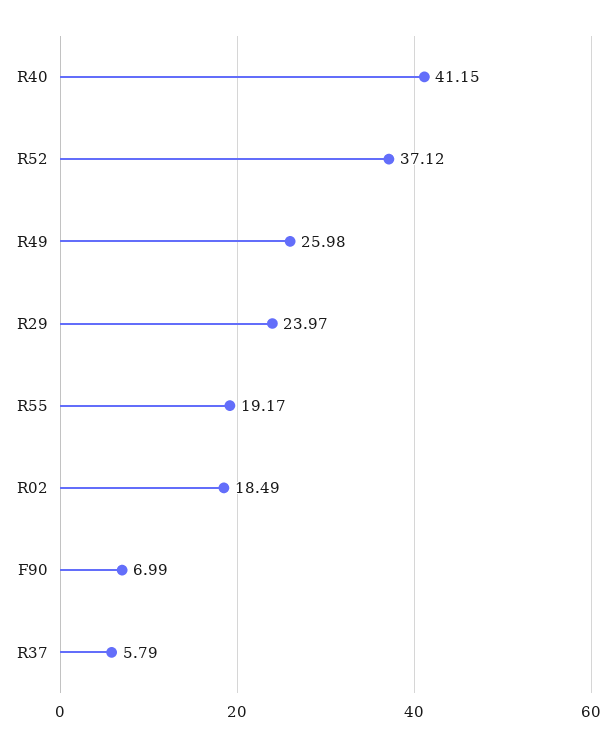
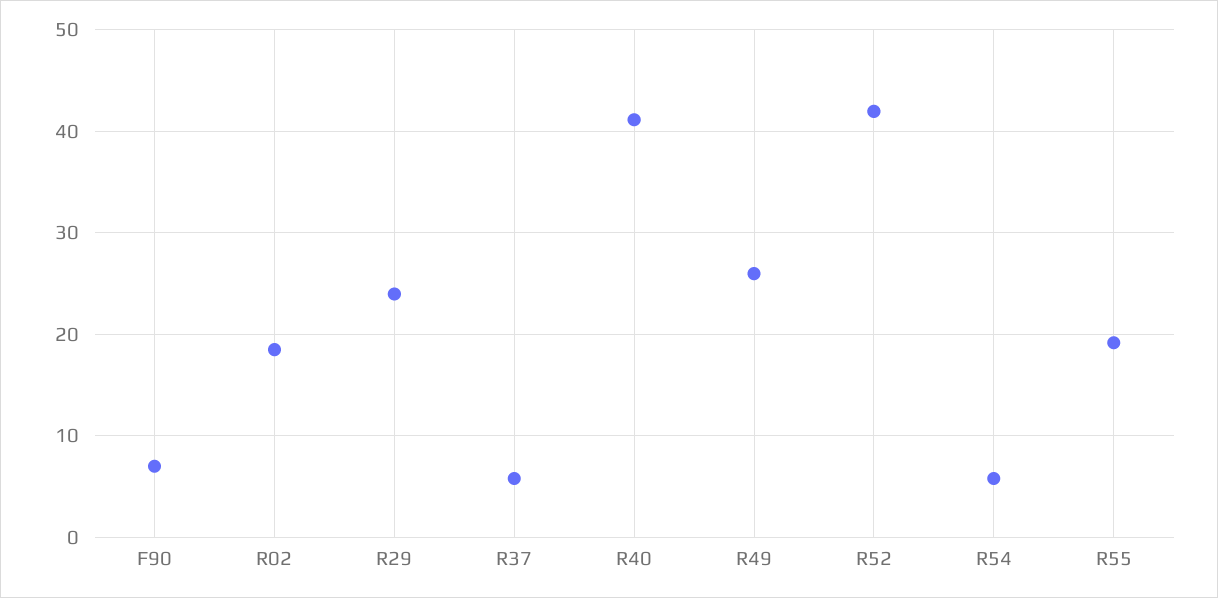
  {
    "R40": 41.15,
-   "R52": 37.12,
+   "R52": 42,
    "R49": 25.98,
    "R29": 23.97,
    "R55": 19.17,
    "R02": 18.49,
    "F90": 6.99,
-   "R37": 5.79
+   "R37": 5.79,
+   "R54": 6
  }

